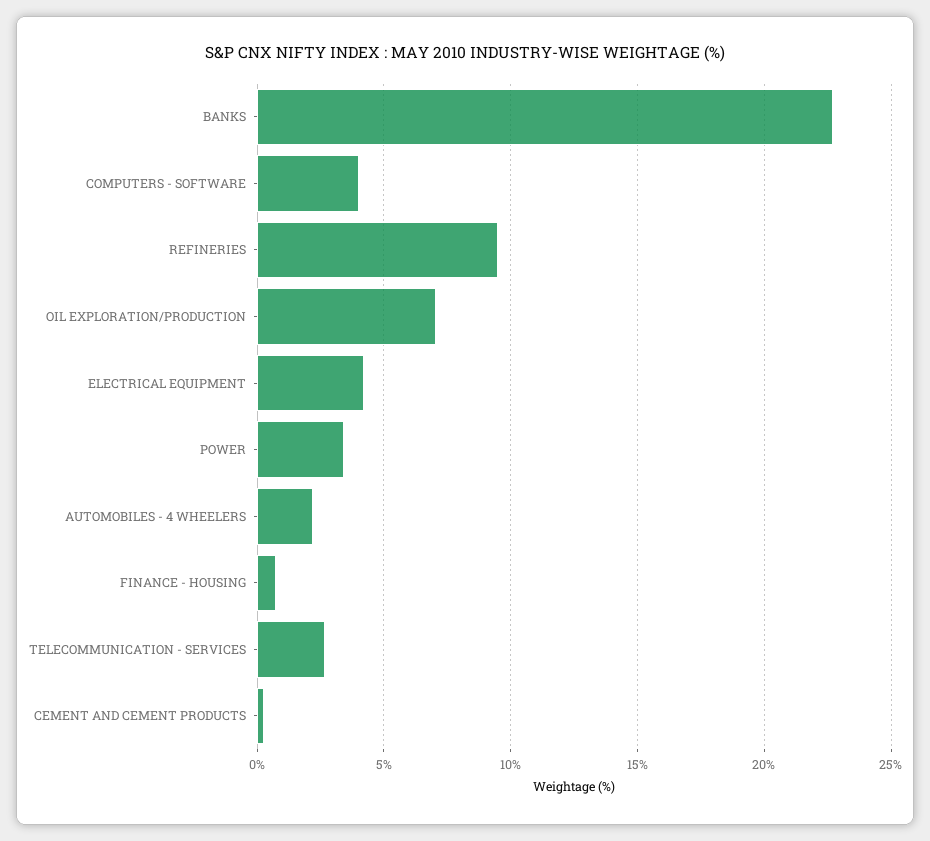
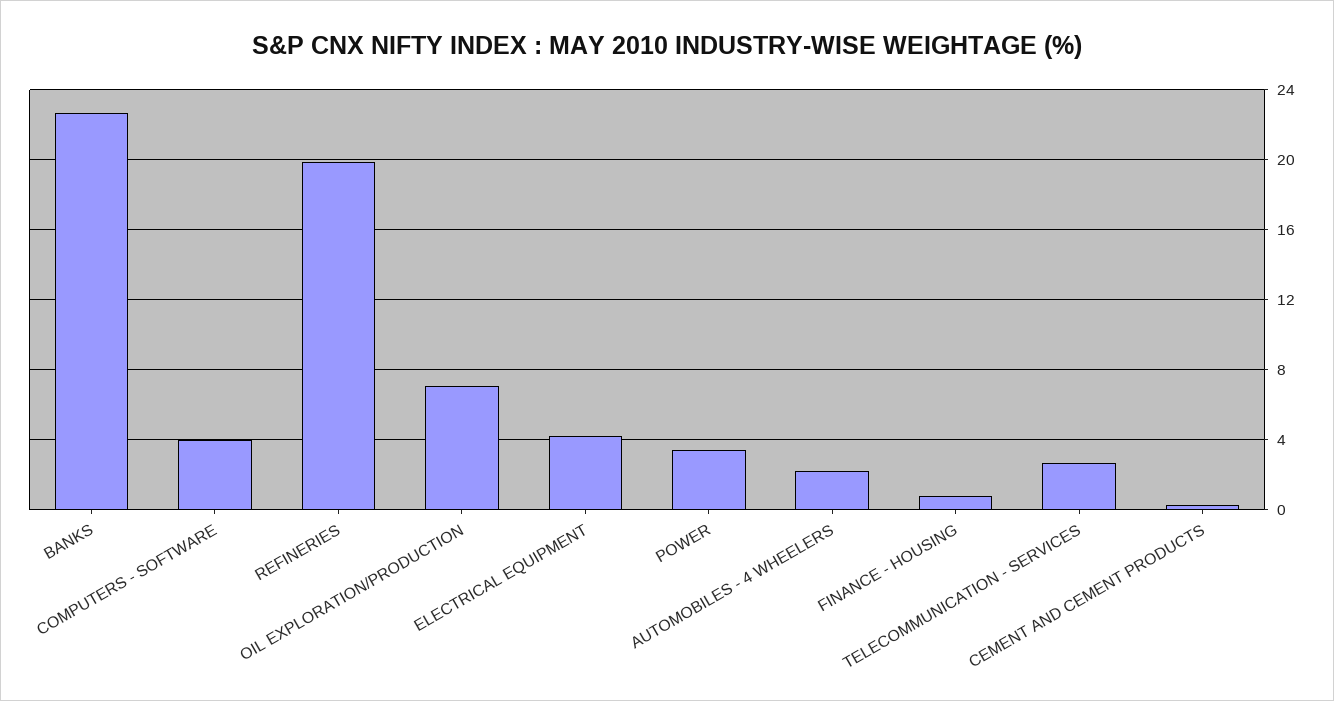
  {
    "BANKS": 22.5,
    "COMPUTERS - SOFTWARE": 4,
-   "REFINERIES": 9.5,
+   "REFINERIES": 20,
    "OIL EXPLORATION/PRODUCTION": 7,
    "ELECTRICAL EQUIPMENT": 4,
    "POWER": 3.5,
    "AUTOMOBILES - 4 WHEELERS": 2,
    "FINANCE - HOUSING": 1,
    "TELECOMMUNICATION - SERVICES": 2.5,
    "CEMENT AND CEMENT PRODUCTS": 0.5
  }

